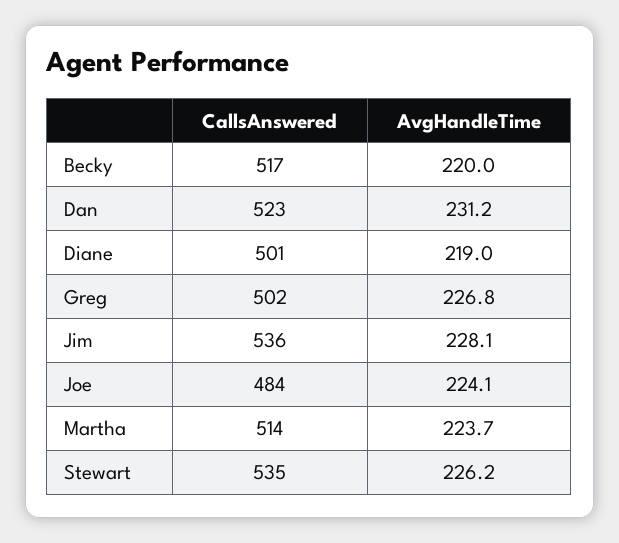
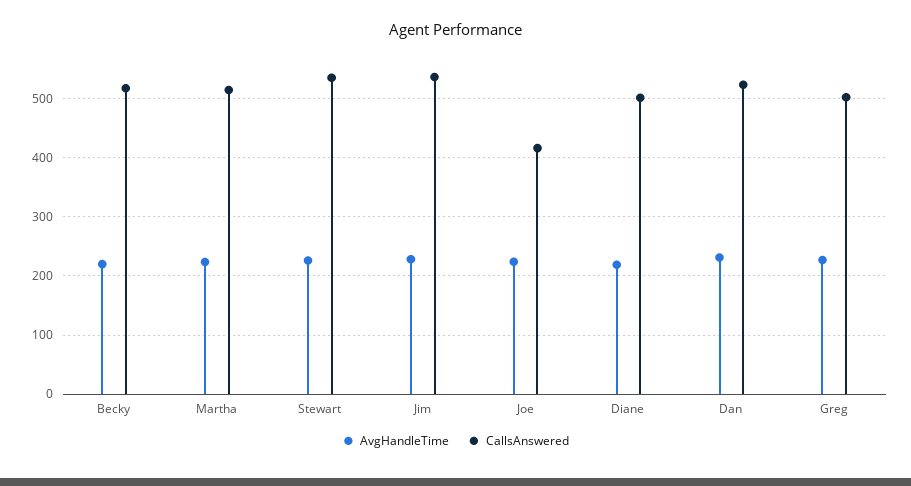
  {
    "CallsAnswered": {
      "Becky": 517,
      "Dan": 523,
      "Diane": 501,
      "Greg": 502,
      "Jim": 536,
-     "Joe": 484,
+     "Joe": 420,
      "Martha": 514,
      "Stewart": 535
    },
    "AvgHandleTime": {
      "Becky": 220,
      "Dan": 231.2,
      "Diane": 219,
      "Greg": 226.8,
      "Jim": 228.1,
      "Joe": 224.1,
      "Martha": 223.7,
      "Stewart": 226.2
    }
  }

